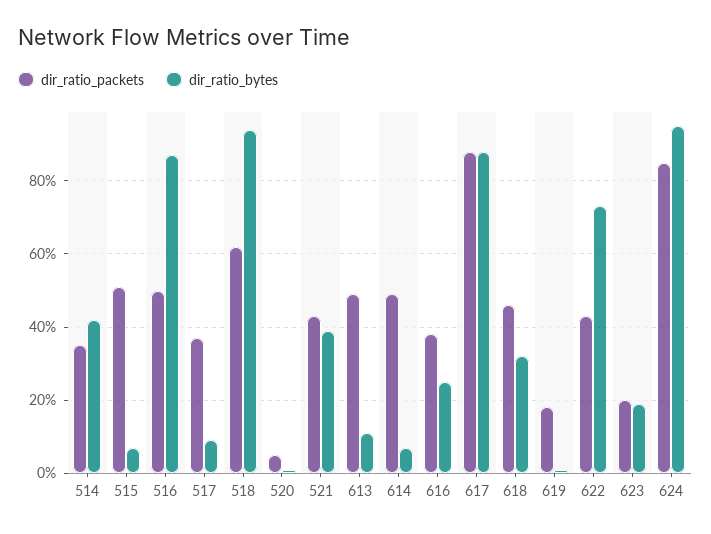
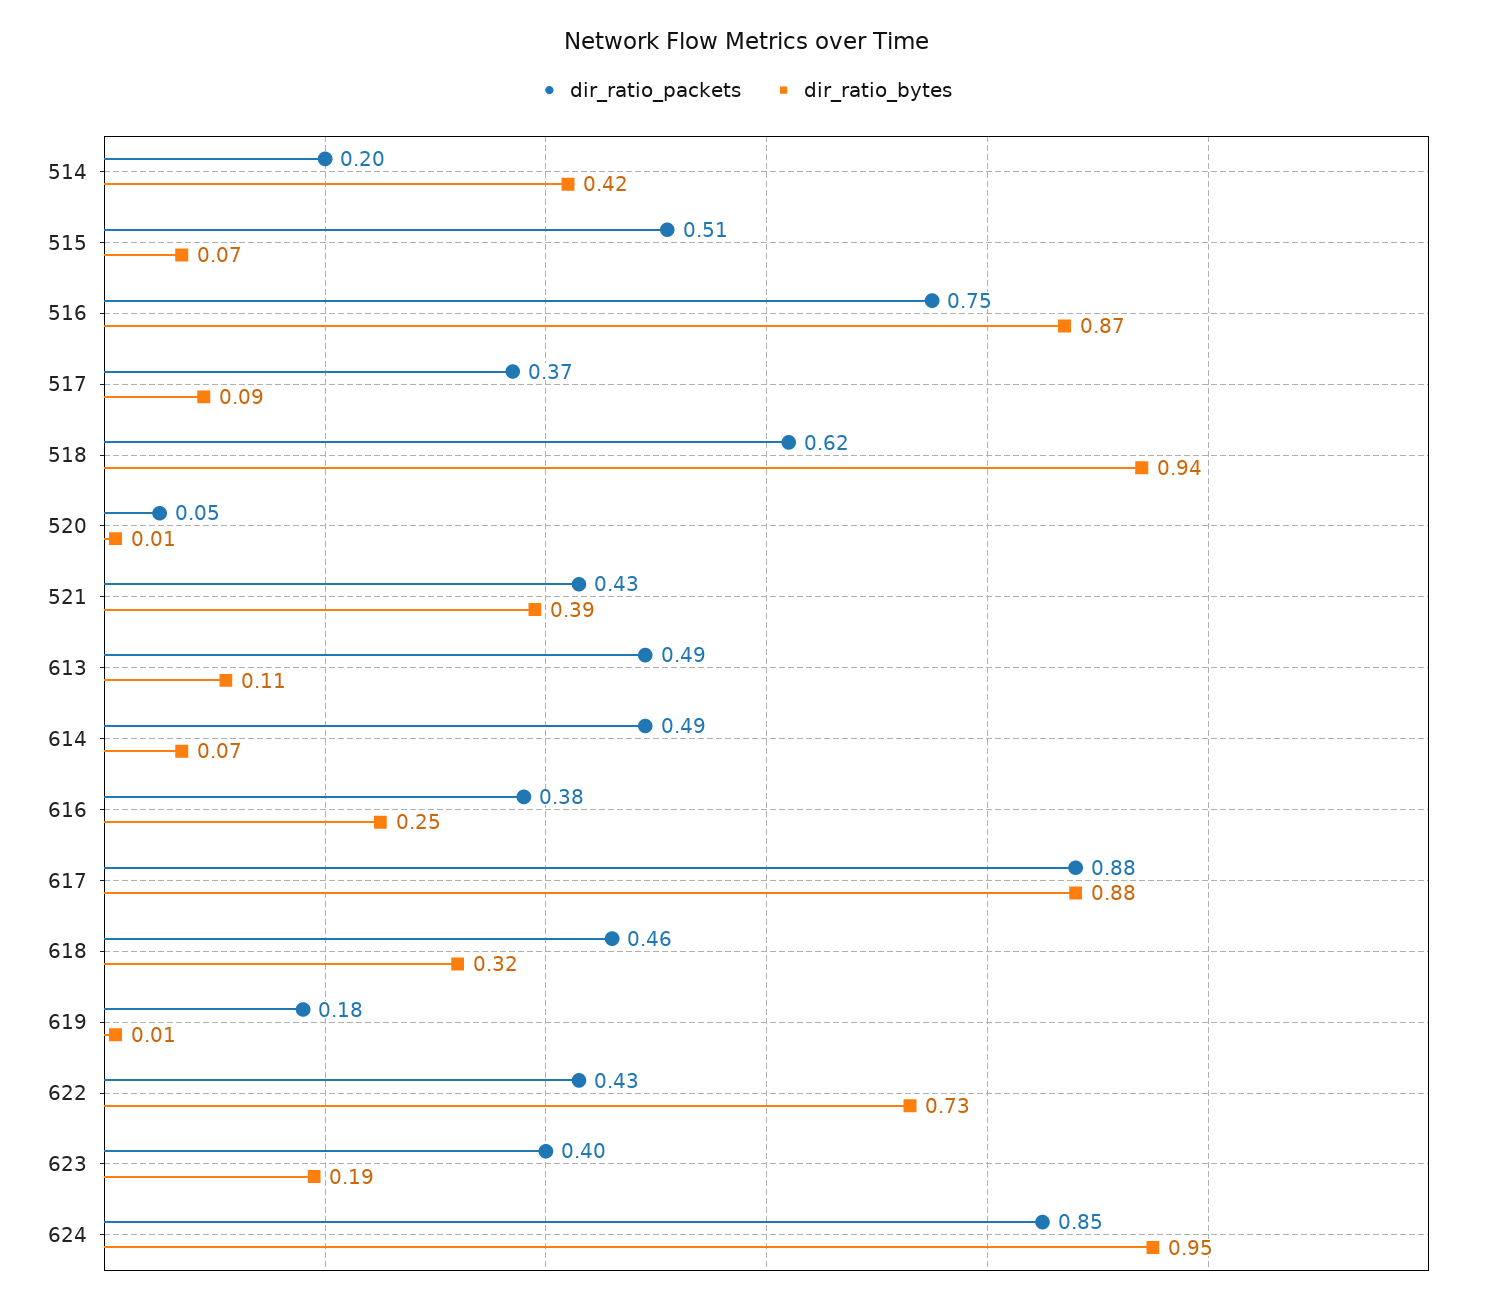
  {
    "dir_ratio_packets": {
-     "514": 0.35,
+     "514": 0.2,
      "515": 0.51,
-     "516": 0.5,
+     "516": 0.75,
      "517": 0.37,
      "518": 0.62,
      "520": 0.05,
      "521": 0.43,
      "613": 0.49,
      "614": 0.49,
      "616": 0.38,
      "617": 0.88,
      "618": 0.46,
      "619": 0.18,
      "622": 0.43,
-     "623": 0.2,
+     "623": 0.4,
      "624": 0.85
    },
    "dir_ratio_bytes": {
      "514": 0.42,
      "515": 0.07,
      "516": 0.87,
      "517": 0.09,
      "518": 0.94,
      "520": 0.01,
      "521": 0.39,
      "613": 0.11,
      "614": 0.07,
      "616": 0.25,
      "617": 0.88,
      "618": 0.32,
      "619": 0.01,
      "622": 0.73,
      "623": 0.19,
      "624": 0.95
    }
  }

